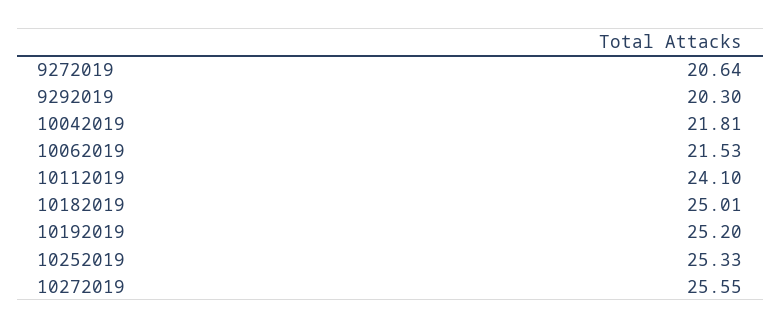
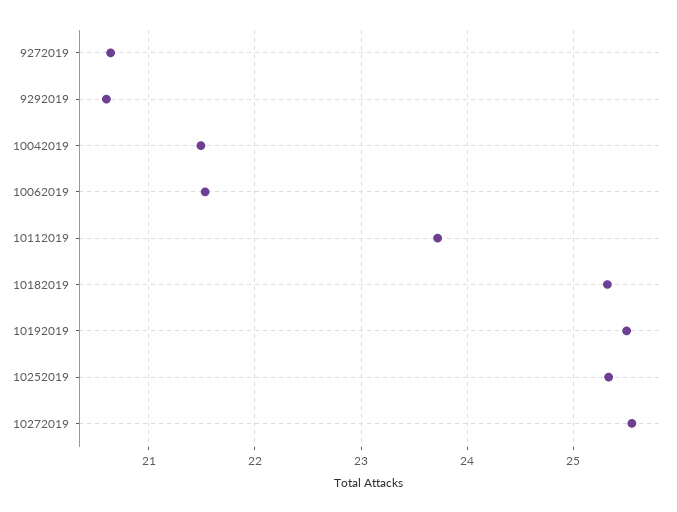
  {
    "9272019": 20.64,
-   "9292019": 20.3,
+   "9292019": 20.6,
-   "10042019": 21.81,
+   "10042019": 21.5,
    "10062019": 21.53,
-   "10112019": 24.1,
+   "10112019": 23.7,
-   "10182019": 25.01,
+   "10182019": 25.3,
-   "10192019": 25.2,
+   "10192019": 25.5,
    "10252019": 25.33,
    "10272019": 25.55
  }

